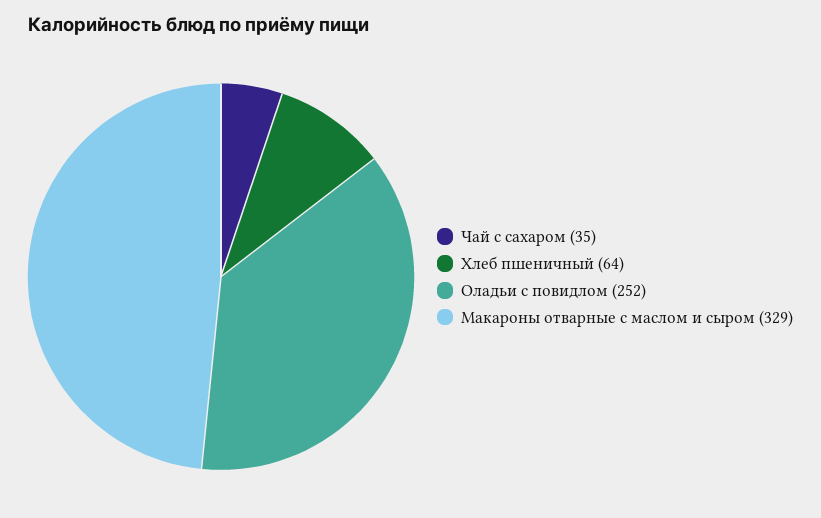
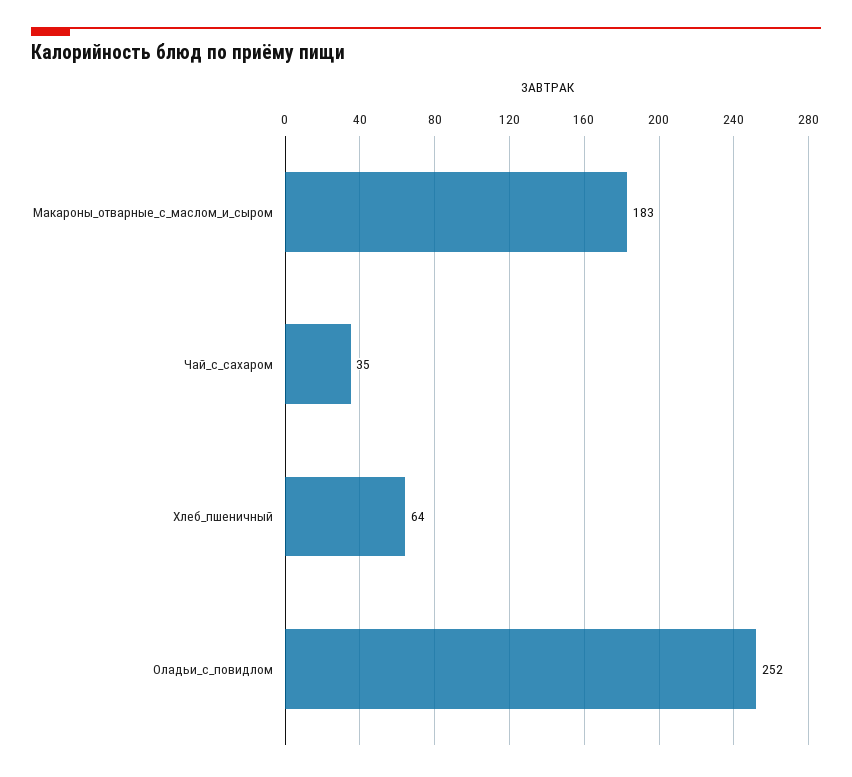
  {
    "Чай с сахаром": 35,
    "Хлеб пшеничный": 64,
    "Оладьи с повидлом": 252,
-   "Макароны отварные с маслом и сыром": 329
+   "Макароны отварные с маслом и сыром": 183
  }

